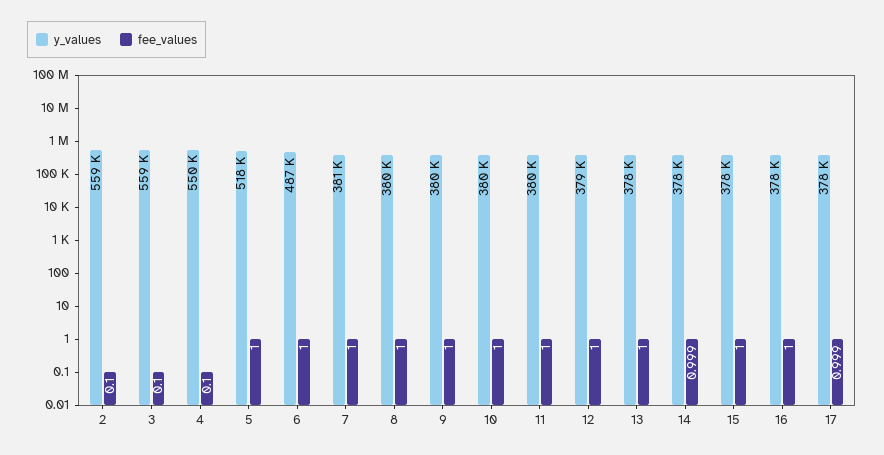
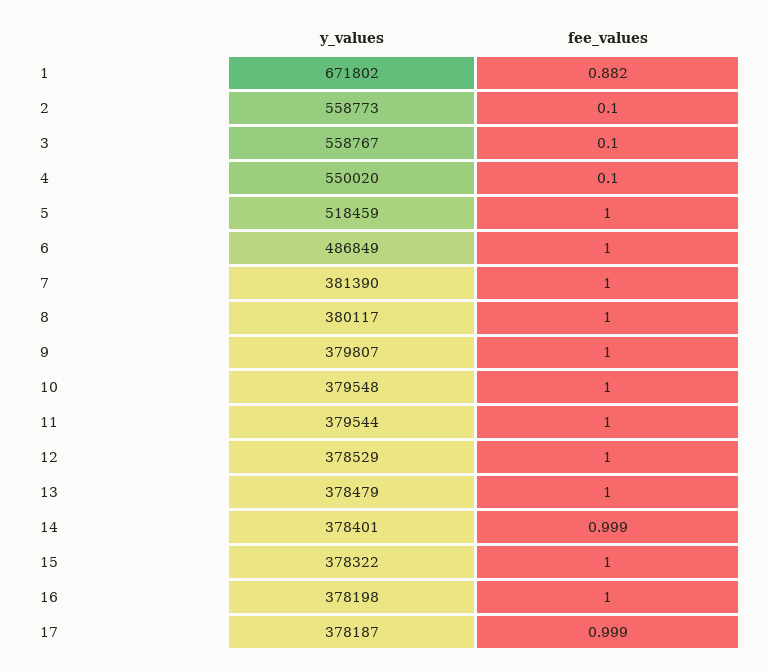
  {
    "y_values": {
      "2": 558773,
      "3": 558767,
      "4": 550020,
      "5": 518459,
      "6": 486849,
      "7": 381390,
      "8": 380117,
      "9": 379807,
      "10": 379548,
      "11": 379544,
      "12": 378529,
      "13": 378479,
      "14": 378401,
      "15": 378322,
      "16": 378198,
-     "17": 378187
+     "17": 378187,
+     "1": 671802
    },
    "fee_values": {
      "2": 0.1,
      "3": 0.1,
      "4": 0.1,
      "5": 1,
      "6": 1,
      "7": 1,
      "8": 1,
      "9": 1,
      "10": 1,
      "11": 1,
      "12": 1,
      "13": 1,
      "14": 0.999,
      "15": 1,
      "16": 1,
-     "17": 0.999
+     "17": 0.999,
+     "1": 0.882
    }
  }

